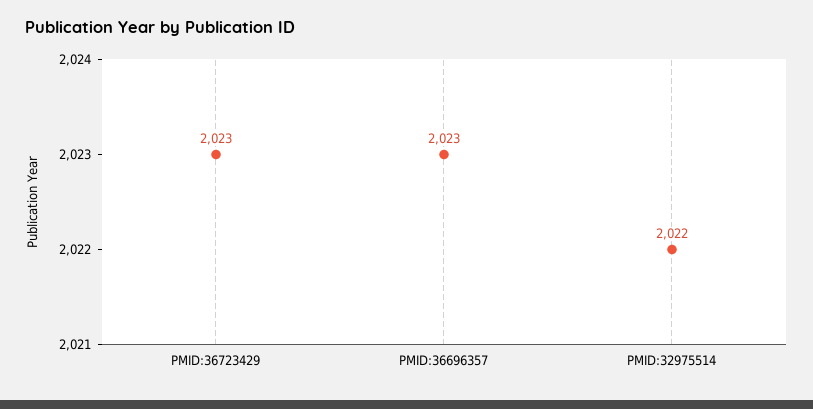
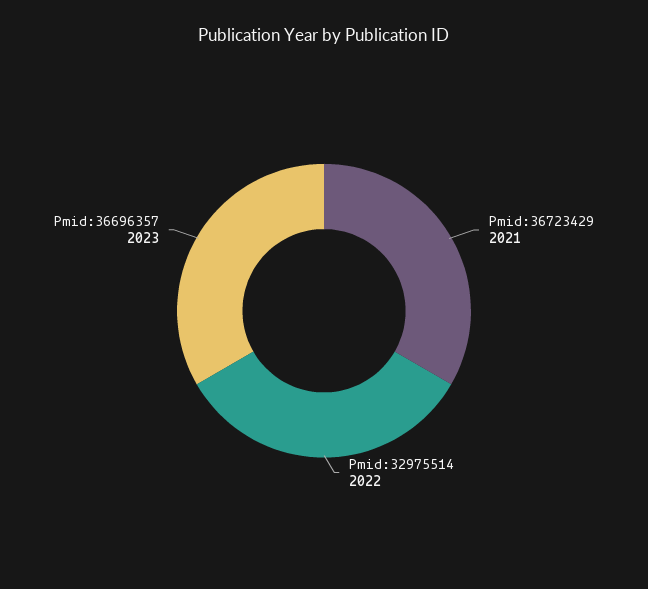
  {
-   "PMID:36723429": 2023,
+   "PMID:36723429": 2021,
    "PMID:36696357": 2023,
    "PMID:32975514": 2022
  }

